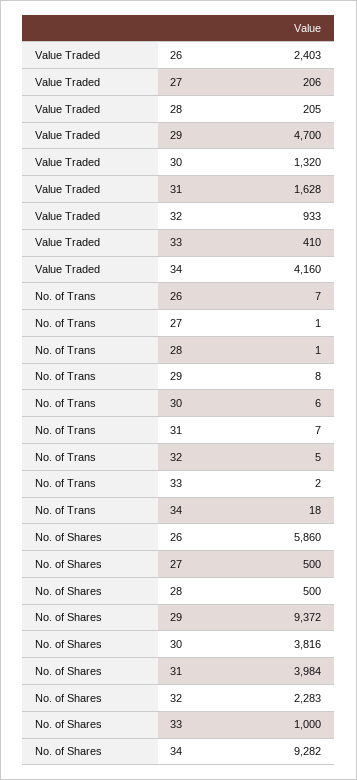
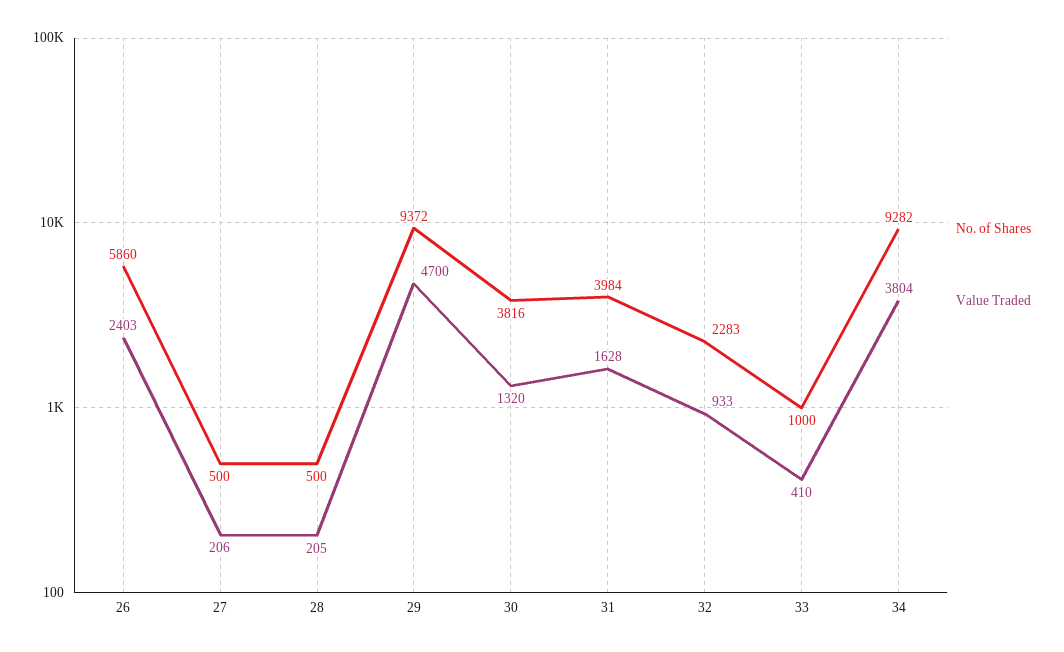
  {
    "Value Traded": {
      "26": 2403,
      "27": 206,
      "28": 205,
      "29": 4700,
      "30": 1320,
      "31": 1628,
      "32": 933,
      "33": 410,
-     "34": 4160
+     "34": 3804
    },
-   "No. of Trans": {
-     "26": 7,
-     "27": 1,
-     "28": 1,
-     "29": 8,
-     "30": 6,
-     "31": 7,
-     "32": 5,
-     "33": 2,
-     "34": 18
-   },
    "No. of Shares": {
      "26": 5860,
      "27": 500,
      "28": 500,
      "29": 9372,
      "30": 3816,
      "31": 3984,
      "32": 2283,
      "33": 1000,
      "34": 9282
    }
  }

